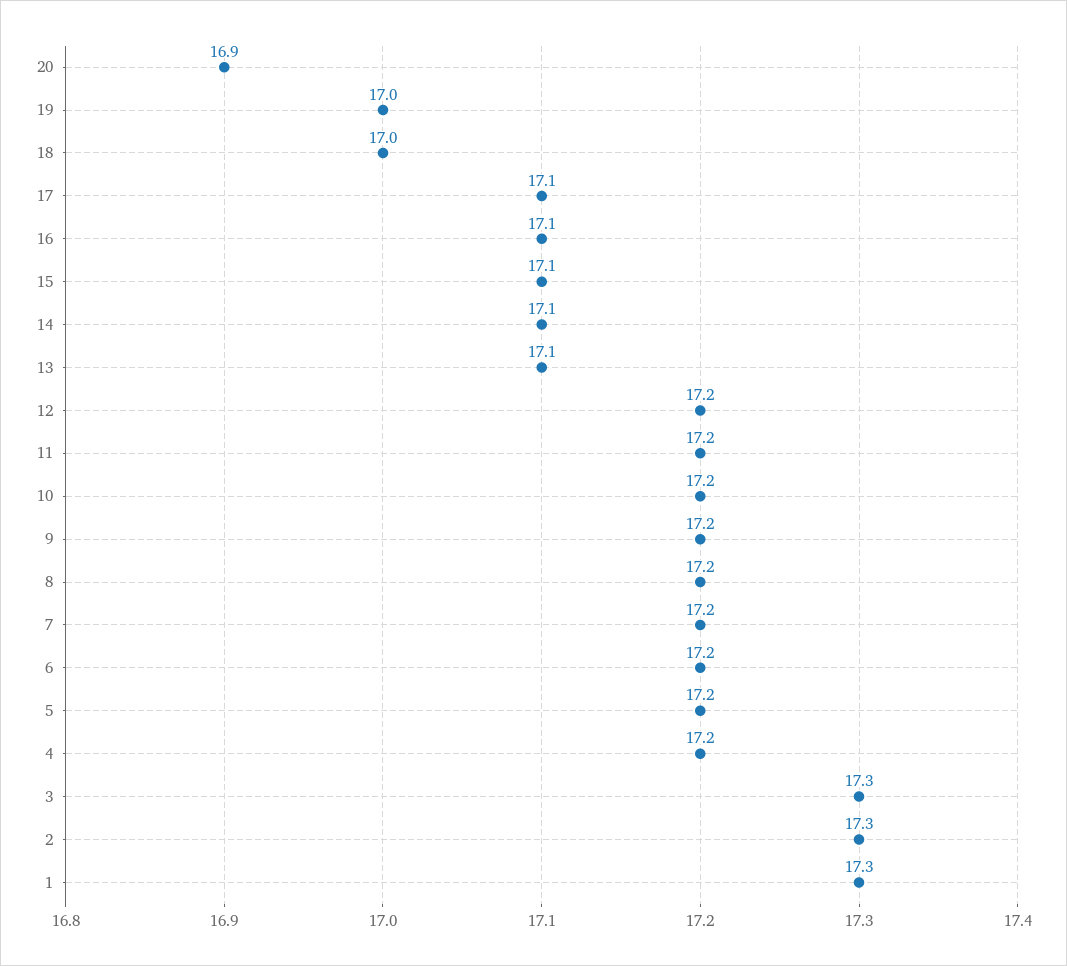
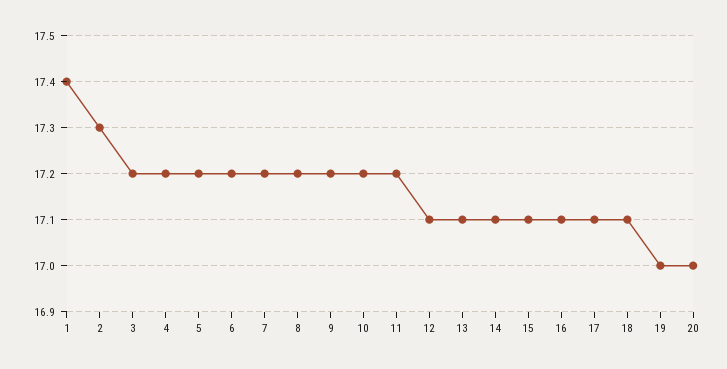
  {
-   "20": 16.9,
+   "20": 17,
    "19": 17,
-   "18": 17,
+   "18": 17.1,
    "17": 17.1,
    "16": 17.1,
    "15": 17.1,
    "14": 17.1,
    "13": 17.1,
-   "12": 17.2,
+   "12": 17.1,
    "11": 17.2,
    "10": 17.2,
    "9": 17.2,
    "8": 17.2,
    "7": 17.2,
    "6": 17.2,
    "5": 17.2,
    "4": 17.2,
-   "3": 17.3,
+   "3": 17.2,
    "2": 17.3,
-   "1": 17.3
+   "1": 17.4
  }

